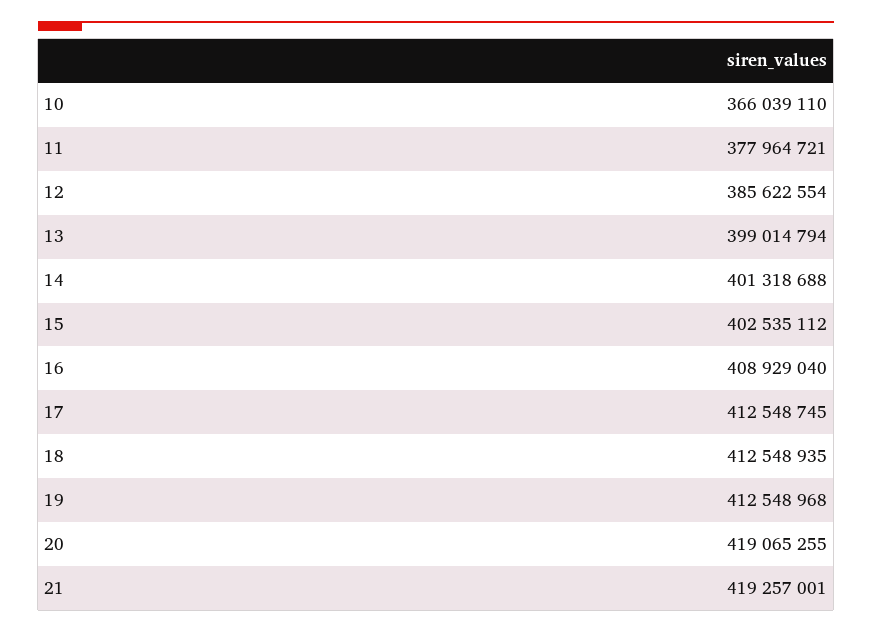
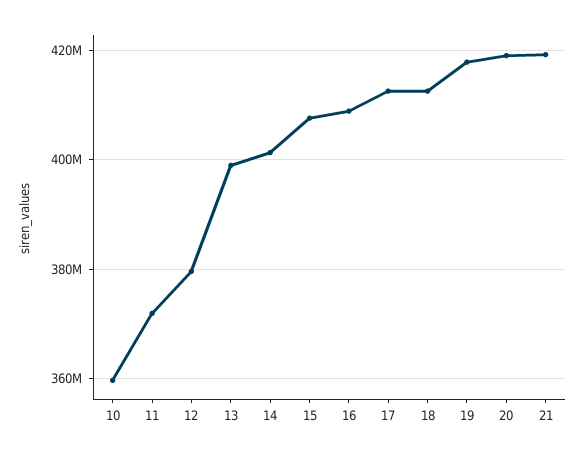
  {
-   "10": 366039110,
+   "10": 360000000,
-   "11": 377964721,
+   "11": 372000000,
-   "12": 385622554,
+   "12": 380000000,
    "13": 399014794,
    "14": 401318688,
-   "15": 402535112,
+   "15": 408000000,
    "16": 408929040,
    "17": 412548745,
    "18": 412548935,
-   "19": 412548968,
+   "19": 418000000,
    "20": 419065255,
    "21": 419257001
  }

